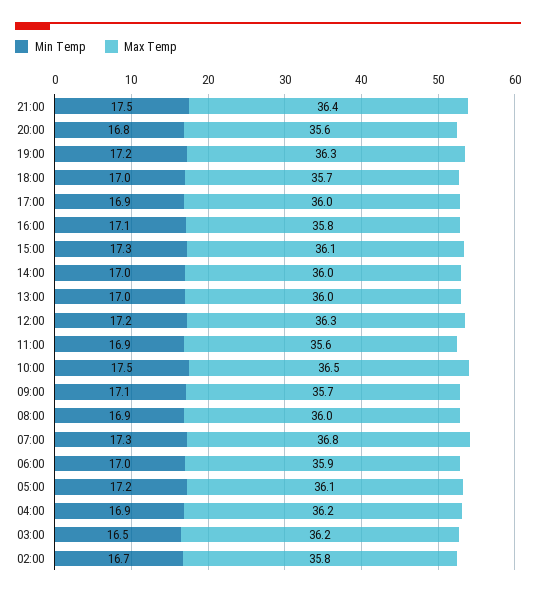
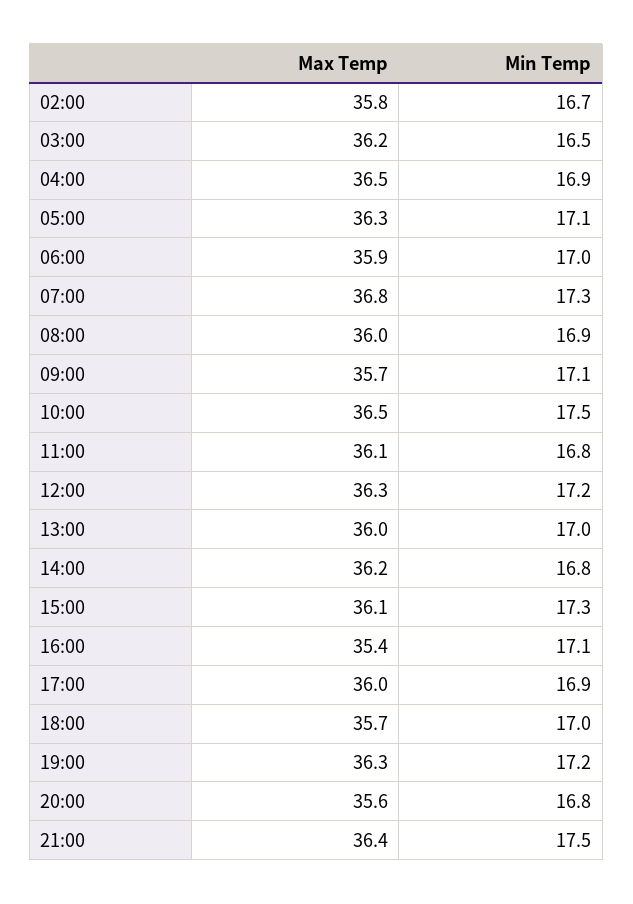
  {
    "Min Temp": {
      "21:00": 17.5,
      "20:00": 16.8,
      "19:00": 17.2,
      "18:00": 17,
      "17:00": 16.9,
      "16:00": 17.1,
      "15:00": 17.3,
-     "14:00": 17,
+     "14:00": 16.8,
      "13:00": 17,
      "12:00": 17.2,
-     "11:00": 16.9,
+     "11:00": 16.8,
      "10:00": 17.5,
      "09:00": 17.1,
      "08:00": 16.9,
      "07:00": 17.3,
      "06:00": 17,
-     "05:00": 17.2,
+     "05:00": 17.1,
      "04:00": 16.9,
      "03:00": 16.5,
      "02:00": 16.7
    },
    "Max Temp": {
      "21:00": 36.4,
      "20:00": 35.6,
      "19:00": 36.3,
      "18:00": 35.7,
      "17:00": 36,
-     "16:00": 35.8,
+     "16:00": 35.4,
      "15:00": 36.1,
-     "14:00": 36,
+     "14:00": 36.2,
      "13:00": 36,
      "12:00": 36.3,
-     "11:00": 35.6,
+     "11:00": 36.1,
      "10:00": 36.5,
      "09:00": 35.7,
      "08:00": 36,
      "07:00": 36.8,
      "06:00": 35.9,
-     "05:00": 36.1,
+     "05:00": 36.3,
-     "04:00": 36.2,
+     "04:00": 36.5,
      "03:00": 36.2,
      "02:00": 35.8
    }
  }

